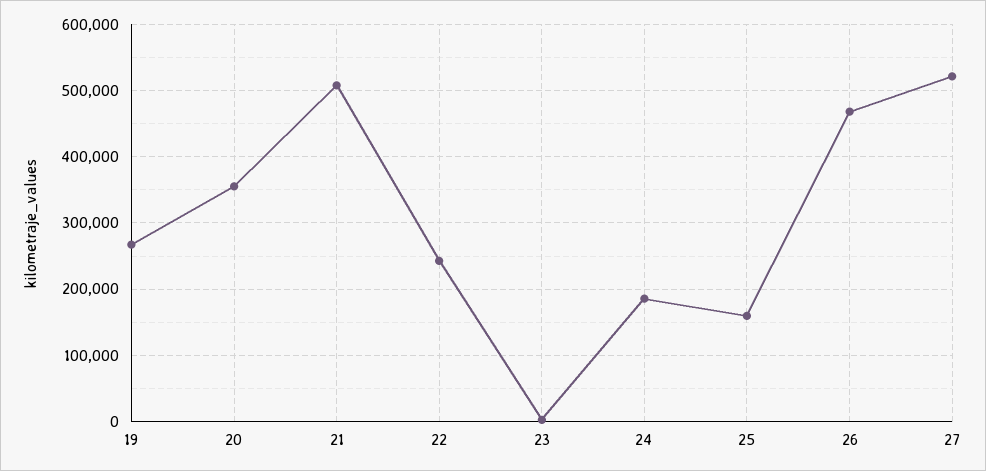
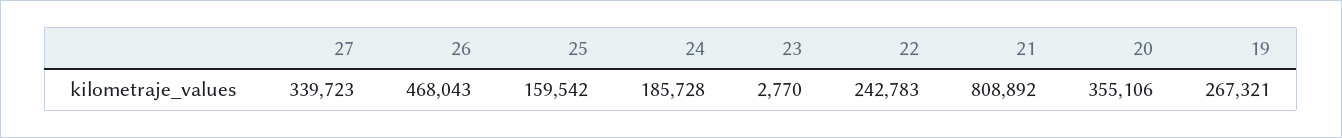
  {
    "19": 267321,
    "20": 355106,
-   "21": 510000,
+   "21": 808892,
    "22": 242783,
    "23": 2770,
    "24": 185728,
    "25": 159542,
    "26": 468043,
-   "27": 520000
+   "27": 339723
  }

